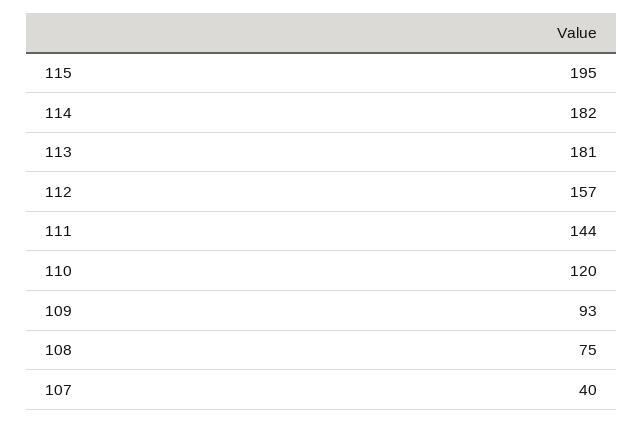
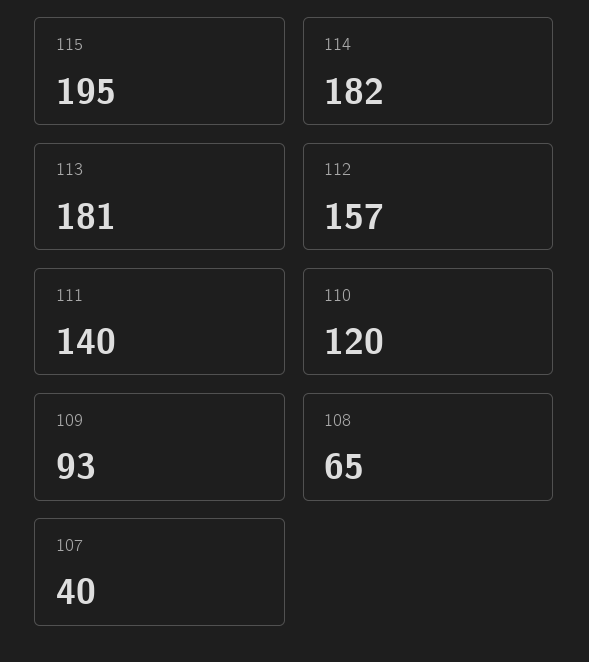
  {
    "115": 195,
    "114": 182,
    "113": 181,
    "112": 157,
-   "111": 144,
+   "111": 140,
    "110": 120,
    "109": 93,
-   "108": 75,
+   "108": 65,
    "107": 40
  }

